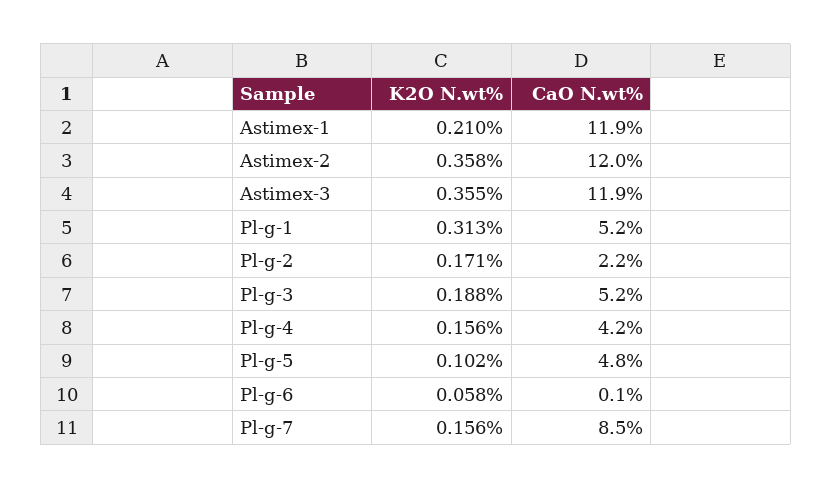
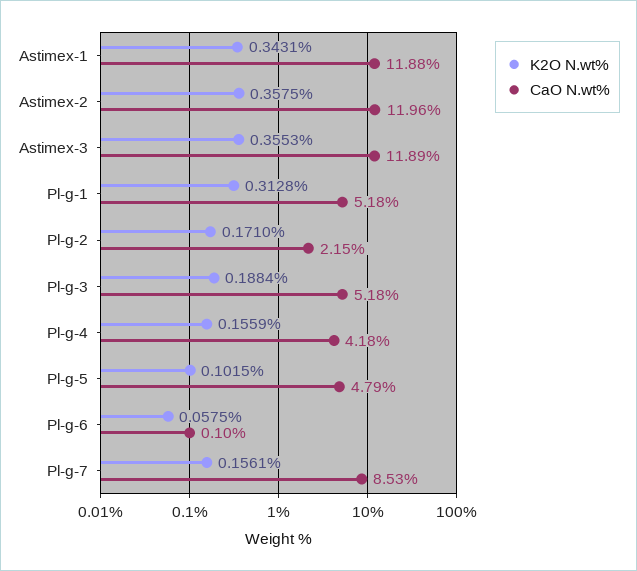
  {
    "K2O N.wt%": {
-     "Astimex-1": 0.21,
+     "Astimex-1": 0.3431,
      "Astimex-2": 0.3575,
      "Astimex-3": 0.3553,
      "Pl-g-1": 0.3128,
      "Pl-g-2": 0.171,
      "Pl-g-3": 0.1884,
      "Pl-g-4": 0.1559,
      "Pl-g-5": 0.1015,
      "Pl-g-6": 0.0575,
      "Pl-g-7": 0.1561
    },
    "CaO N.wt%": {
      "Astimex-1": 11.88,
      "Astimex-2": 11.96,
      "Astimex-3": 11.89,
      "Pl-g-1": 5.18,
      "Pl-g-2": 2.15,
      "Pl-g-3": 5.18,
      "Pl-g-4": 4.18,
      "Pl-g-5": 4.79,
      "Pl-g-6": 0.1,
      "Pl-g-7": 8.53
    }
  }

